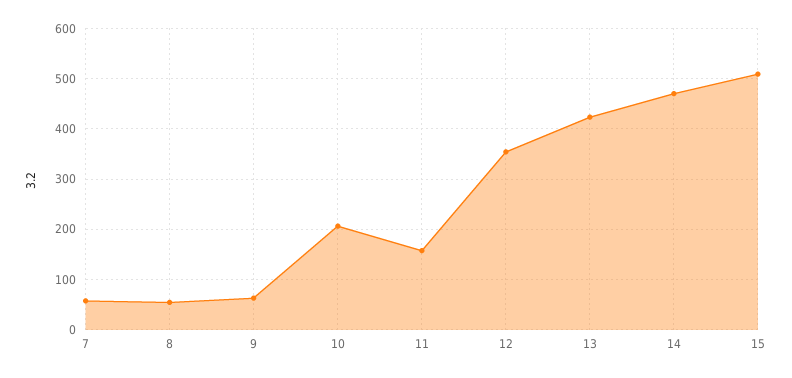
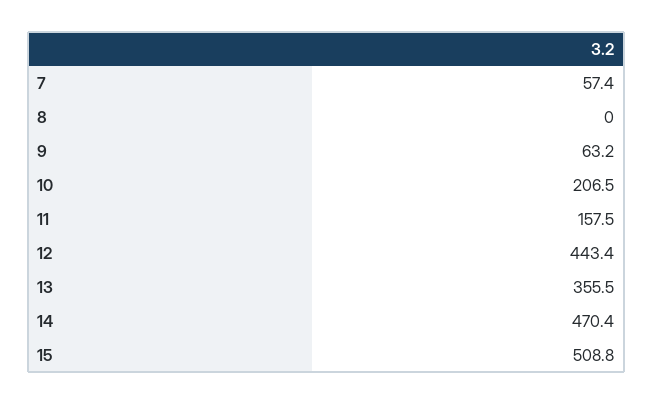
  {
    "7": 57.4,
-   "8": 60,
+   "8": 0,
    "9": 63.2,
    "10": 206.5,
    "11": 157.5,
-   "12": 360,
+   "12": 443.4,
-   "13": 420,
+   "13": 355.5,
    "14": 470.4,
    "15": 508.8
  }

